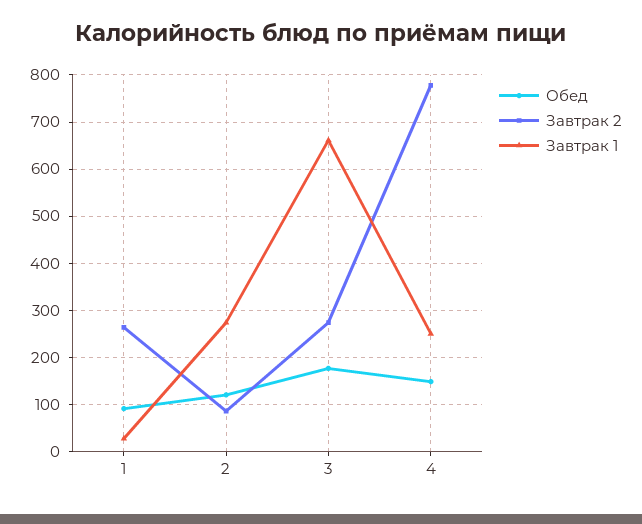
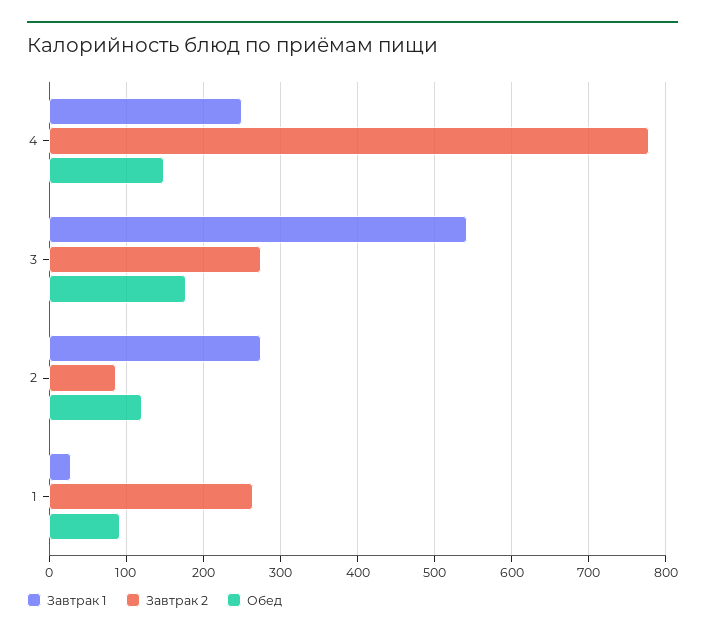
  {
    "Обед": {
      "1": 90,
      "2": 120,
      "3": 180,
      "4": 150
    },
    "Завтрак 2": {
      "1": 260,
      "2": 90,
      "3": 270,
      "4": 780
    },
    "Завтрак 1": {
      "1": 30,
      "2": 270,
-     "3": 660,
+     "3": 540,
      "4": 250
    }
  }

